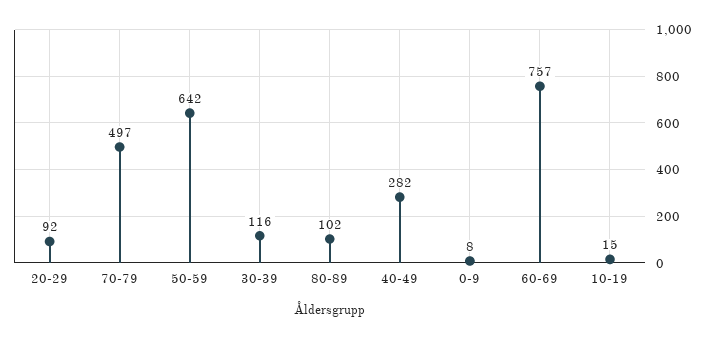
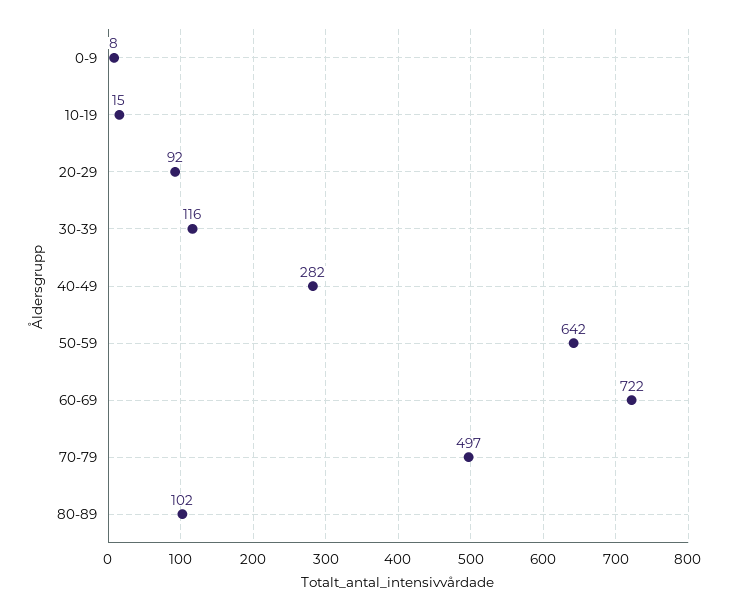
  {
    "20-29": 92,
    "70-79": 497,
    "50-59": 642,
    "30-39": 116,
    "80-89": 102,
    "40-49": 282,
    "0-9": 8,
-   "60-69": 757,
+   "60-69": 722,
    "10-19": 15
  }

